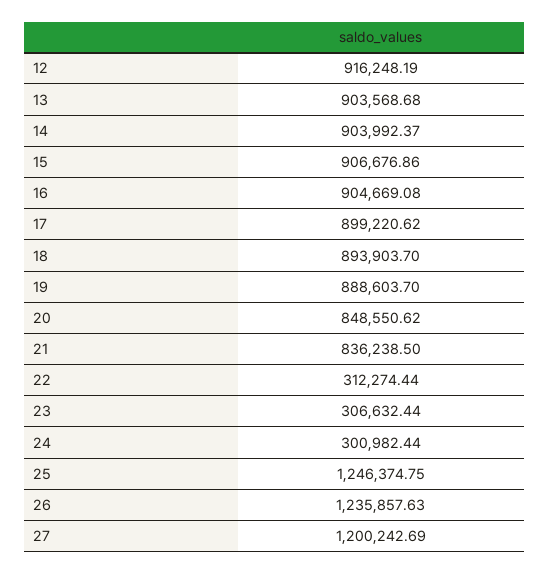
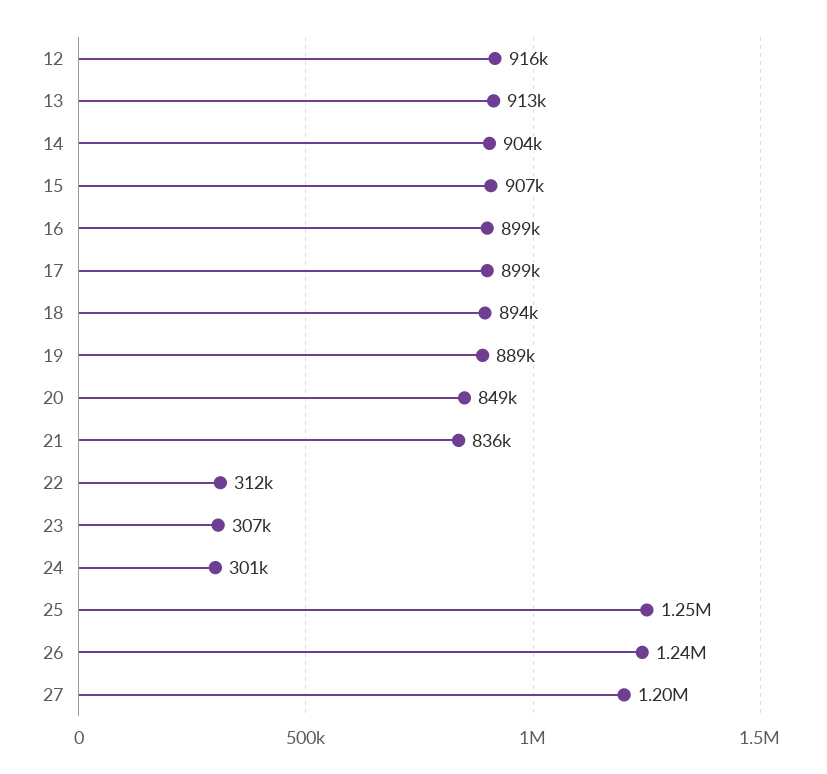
  {
    "12": 916248.19,
-   "13": 903568.68,
+   "13": 913000,
    "14": 903992.37,
    "15": 906676.86,
-   "16": 904669.08,
+   "16": 899000,
    "17": 899220.62,
    "18": 893903.7,
    "19": 888603.7,
    "20": 848550.62,
    "21": 836238.5,
    "22": 312274.44,
    "23": 306632.44,
    "24": 300982.44,
    "25": 1246374.75,
    "26": 1235857.63,
    "27": 1200242.69
  }

